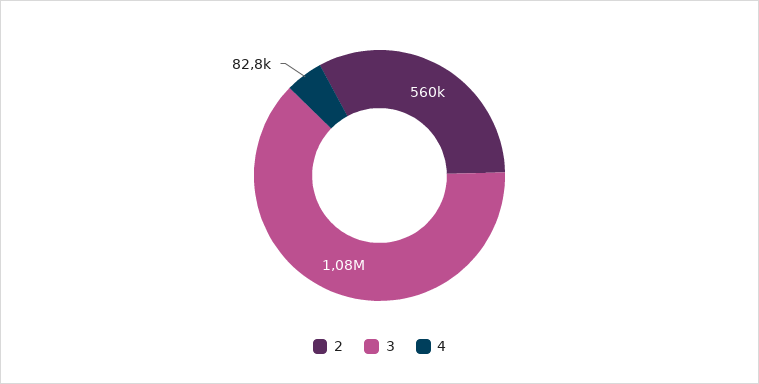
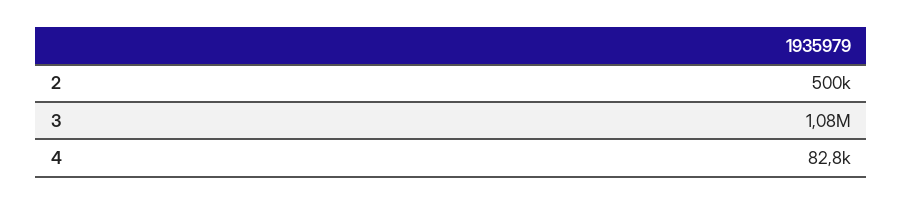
  {
-   "2": 560000,
+   "2": 500000,
    "3": 1080000,
    "4": 82800
  }

